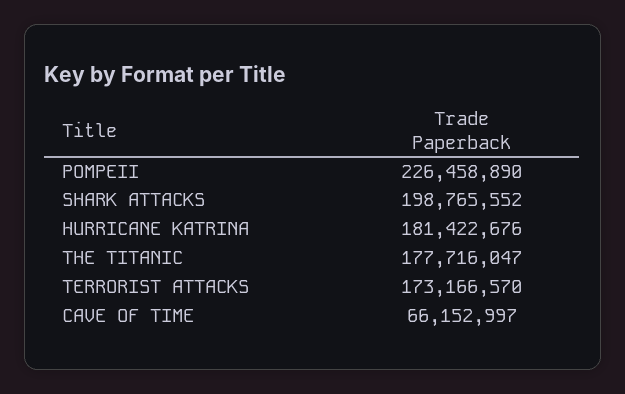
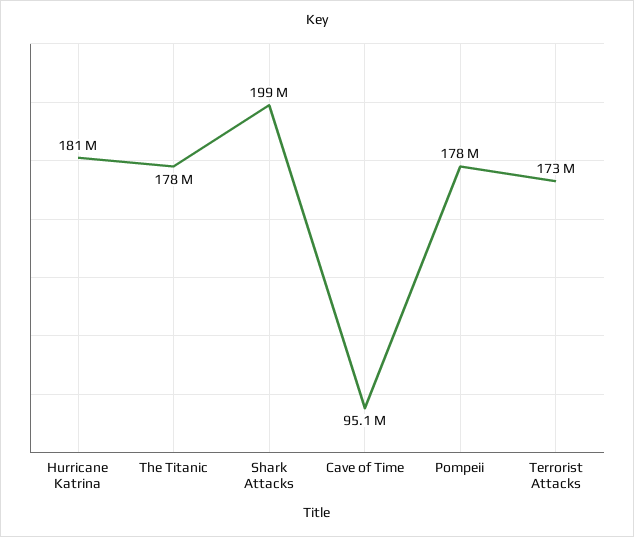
  {
-   "POMPEII": 226458890,
+   "POMPEII": 178000000,
    "SHARK ATTACKS": 198765552,
    "HURRICANE KATRINA": 181422676,
    "THE TITANIC": 177716047,
    "TERRORIST ATTACKS": 173166570,
-   "CAVE OF TIME": 66152997
+   "CAVE OF TIME": 95100000
  }

